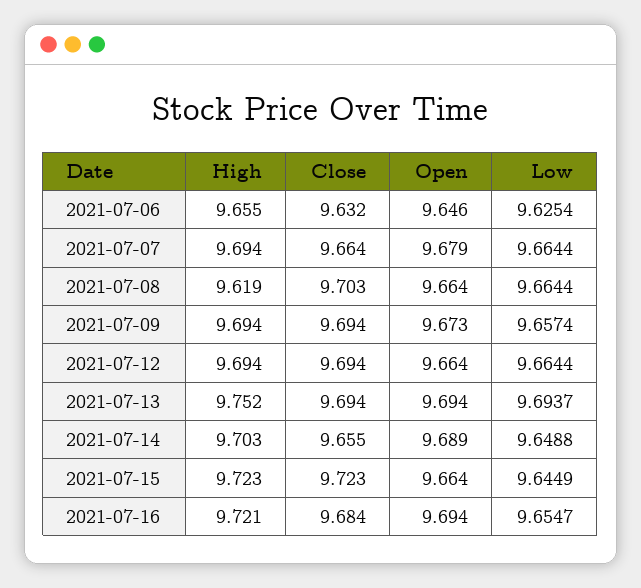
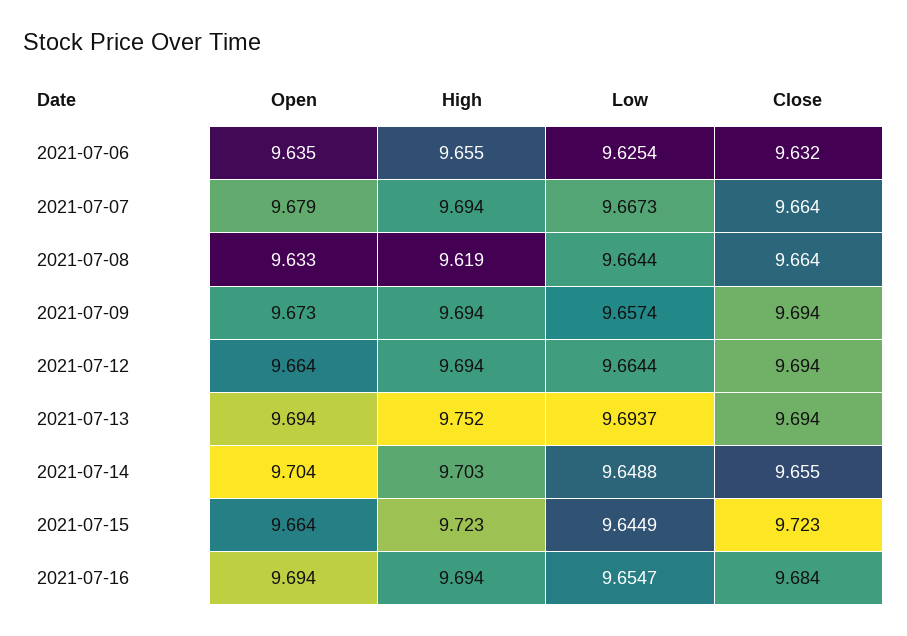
  {
    "High": {
      "2021-07-06": 9.655,
      "2021-07-07": 9.694,
      "2021-07-08": 9.619,
      "2021-07-09": 9.694,
      "2021-07-12": 9.694,
      "2021-07-13": 9.752,
      "2021-07-14": 9.703,
      "2021-07-15": 9.723,
-     "2021-07-16": 9.721
+     "2021-07-16": 9.694
    },
    "Close": {
      "2021-07-06": 9.632,
      "2021-07-07": 9.664,
-     "2021-07-08": 9.703,
+     "2021-07-08": 9.664,
      "2021-07-09": 9.694,
      "2021-07-12": 9.694,
      "2021-07-13": 9.694,
      "2021-07-14": 9.655,
      "2021-07-15": 9.723,
      "2021-07-16": 9.684
    },
    "Open": {
-     "2021-07-06": 9.646,
+     "2021-07-06": 9.635,
      "2021-07-07": 9.679,
-     "2021-07-08": 9.664,
+     "2021-07-08": 9.633,
      "2021-07-09": 9.673,
      "2021-07-12": 9.664,
      "2021-07-13": 9.694,
-     "2021-07-14": 9.689,
+     "2021-07-14": 9.704,
      "2021-07-15": 9.664,
      "2021-07-16": 9.694
    },
    "Low": {
      "2021-07-06": 9.6254,
-     "2021-07-07": 9.6644,
+     "2021-07-07": 9.6673,
      "2021-07-08": 9.6644,
      "2021-07-09": 9.6574,
      "2021-07-12": 9.6644,
      "2021-07-13": 9.6937,
      "2021-07-14": 9.6488,
      "2021-07-15": 9.6449,
      "2021-07-16": 9.6547
    }
  }

